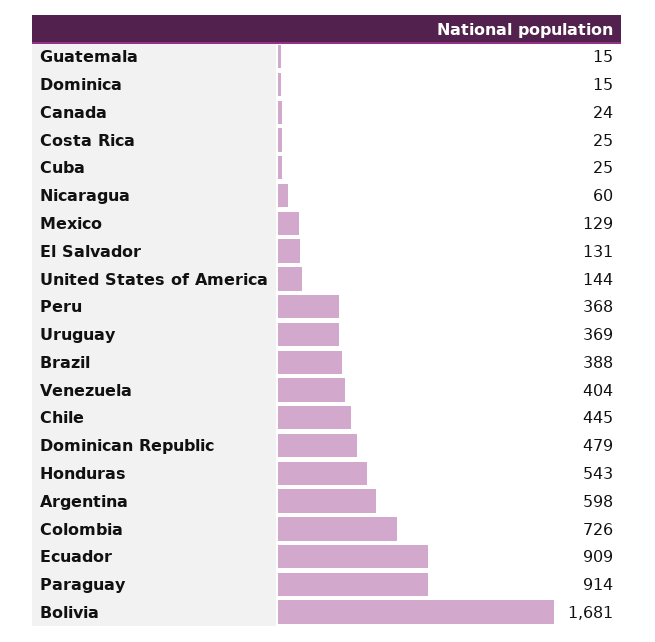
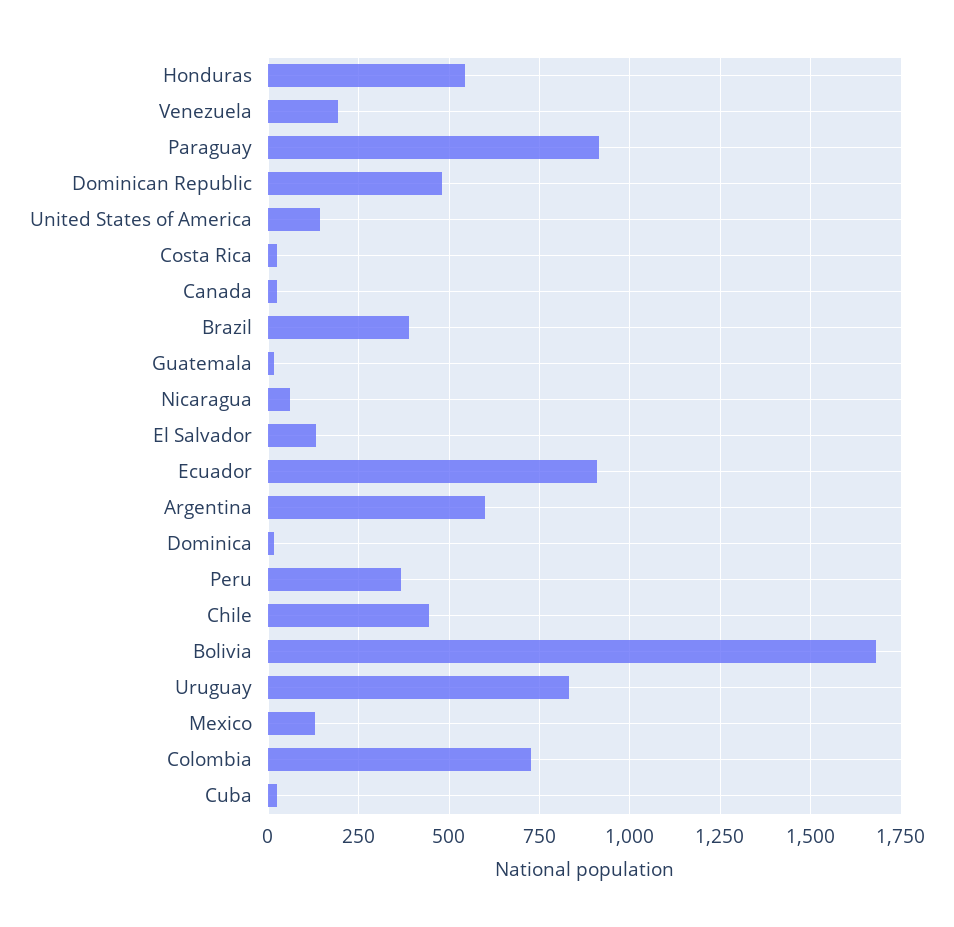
  {
    "Guatemala": 15,
    "Dominica": 15,
    "Canada": 24,
    "Costa Rica": 25,
    "Cuba": 25,
    "Nicaragua": 60,
    "Mexico": 129,
    "El Salvador": 131,
    "United States of America": 144,
    "Peru": 368,
-   "Uruguay": 369,
+   "Uruguay": 825,
    "Brazil": 388,
-   "Venezuela": 404,
+   "Venezuela": 200,
    "Chile": 445,
    "Dominican Republic": 479,
    "Honduras": 543,
    "Argentina": 598,
    "Colombia": 726,
    "Ecuador": 909,
    "Paraguay": 914,
    "Bolivia": 1681
  }

